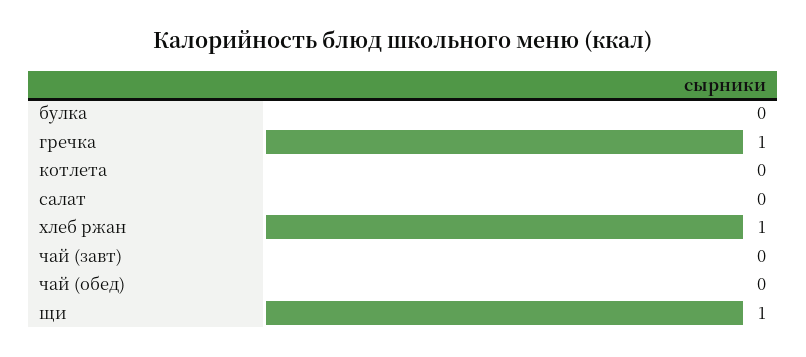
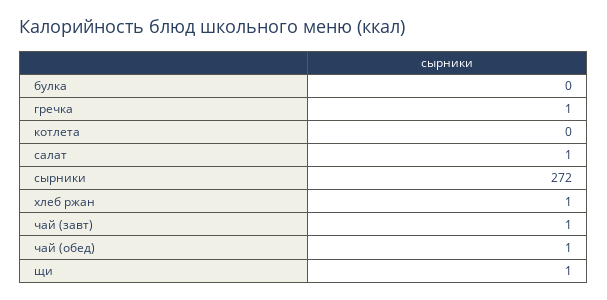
  {
    "булка": 0,
    "гречка": 1,
    "котлета": 0,
-   "салат": 0,
+   "салат": 1,
    "хлеб ржан": 1,
-   "чай (завт)": 0,
+   "чай (завт)": 1,
-   "чай (обед)": 0,
+   "чай (обед)": 1,
-   "щи": 1
+   "щи": 1,
+   "сырники": 272
  }

